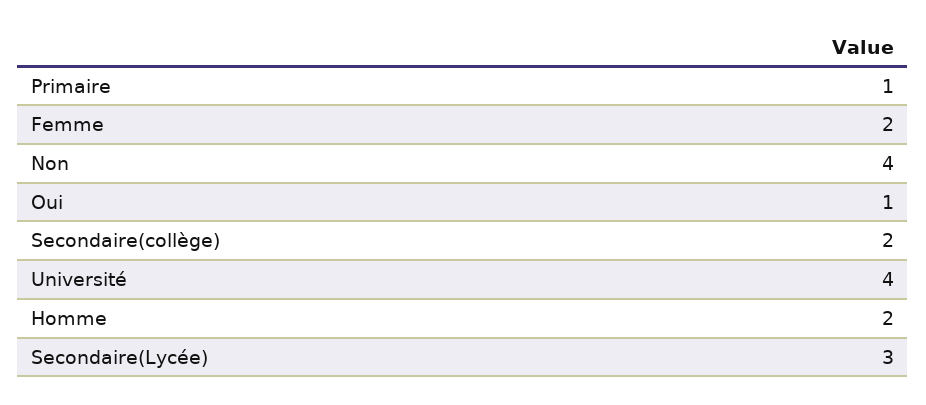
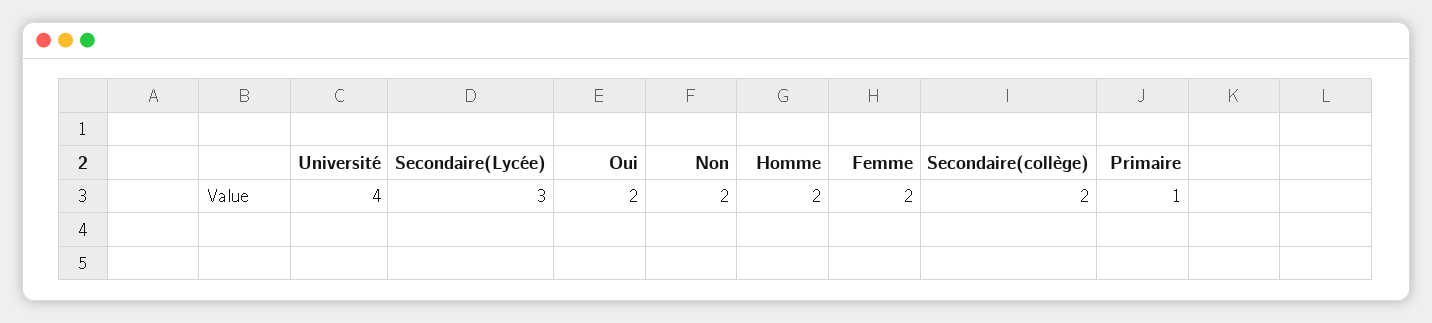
  {
    "Primaire": 1,
    "Femme": 2,
-   "Non": 4,
+   "Non": 2,
-   "Oui": 1,
+   "Oui": 2,
    "Secondaire(collège)": 2,
    "Université": 4,
    "Homme": 2,
    "Secondaire(Lycée)": 3
  }

